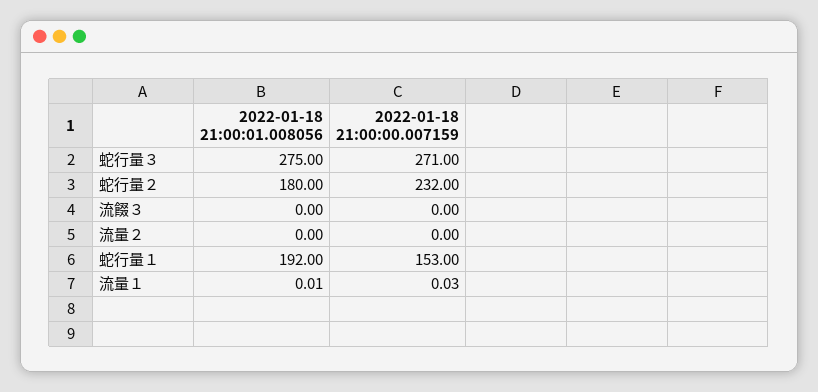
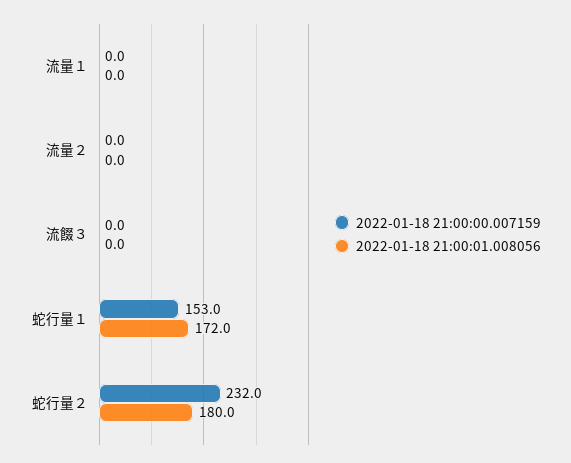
  {
    "2022-01-18 21:00:01.008056": {
-     "蛇行量３": 275,
      "蛇行量２": 180,
      "流餟３": 0,
      "流量２": 0,
-     "蛇行量１": 192,
+     "蛇行量１": 172,
      "流量１": 0.01
    },
    "2022-01-18 21:00:00.007159": {
-     "蛇行量３": 271,
      "蛇行量２": 232,
      "流餟３": 0,
      "流量２": 0,
      "蛇行量１": 153,
      "流量１": 0.03
    }
  }

